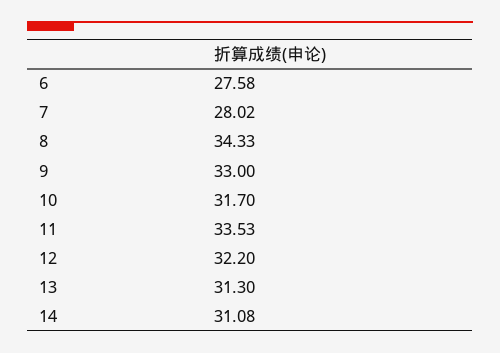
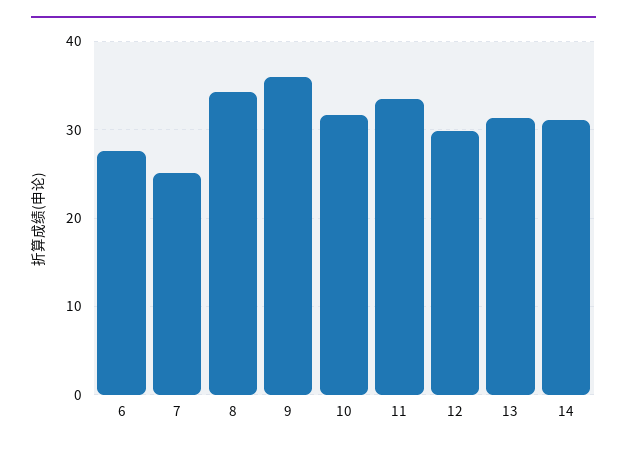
  {
    "6": 27.58,
-   "7": 28.02,
+   "7": 25,
    "8": 34.33,
-   "9": 33,
+   "9": 36,
    "10": 31.7,
    "11": 33.53,
-   "12": 32.2,
+   "12": 30,
    "13": 31.3,
    "14": 31.08
  }

